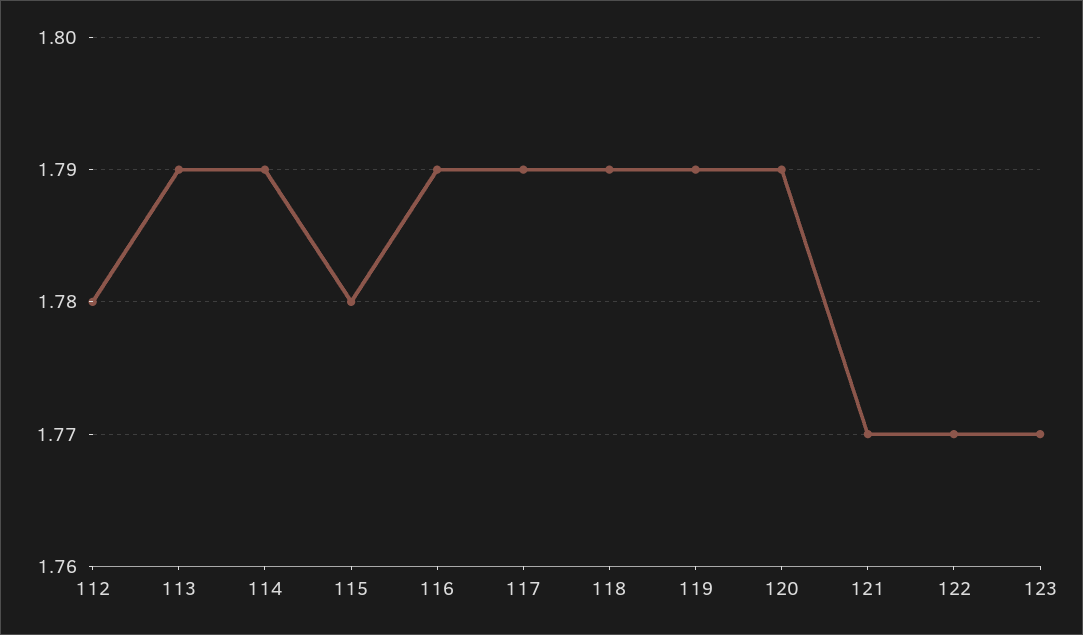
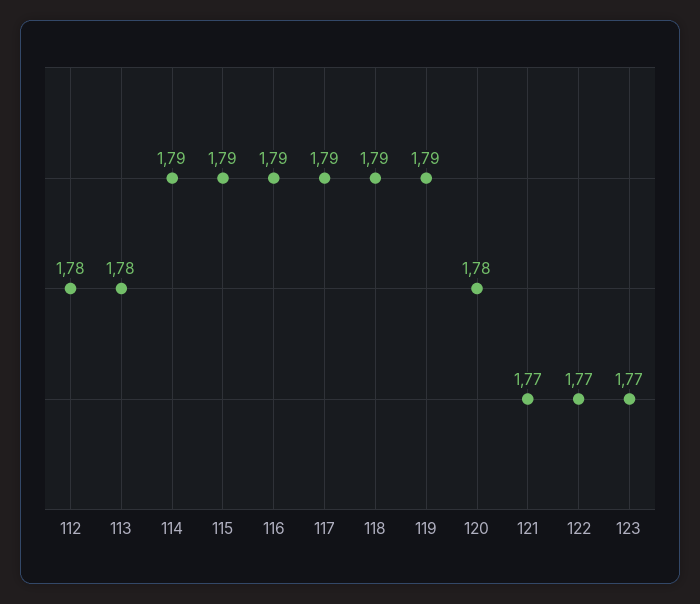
  {
    "112": 1.78,
-   "113": 1.79,
+   "113": 1.78,
    "114": 1.79,
-   "115": 1.78,
+   "115": 1.79,
    "116": 1.79,
    "117": 1.79,
    "118": 1.79,
    "119": 1.79,
-   "120": 1.79,
+   "120": 1.78,
    "121": 1.77,
    "122": 1.77,
    "123": 1.77
  }

